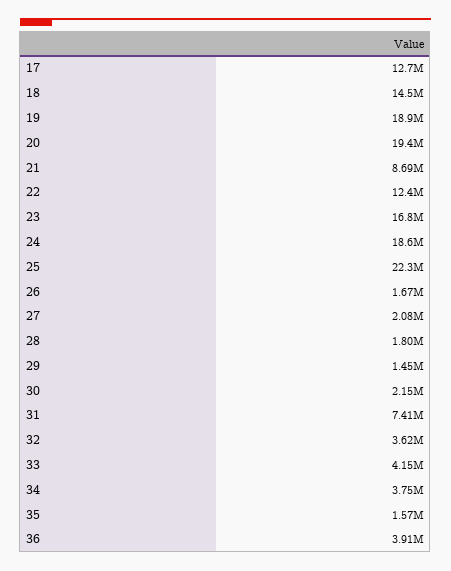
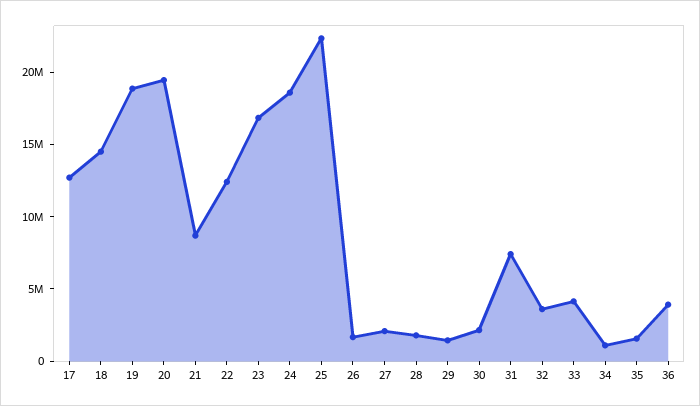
  {
    "17": 12700000,
    "18": 14500000,
    "19": 18900000,
    "20": 19400000,
    "21": 8690000,
    "22": 12400000,
    "23": 16800000,
    "24": 18600000,
    "25": 22300000,
    "26": 1670000,
    "27": 2080000,
    "28": 1800000,
    "29": 1450000,
    "30": 2150000,
    "31": 7410000,
    "32": 3620000,
    "33": 4150000,
-   "34": 3750000,
+   "34": 1000000,
    "35": 1570000,
    "36": 3910000
  }

